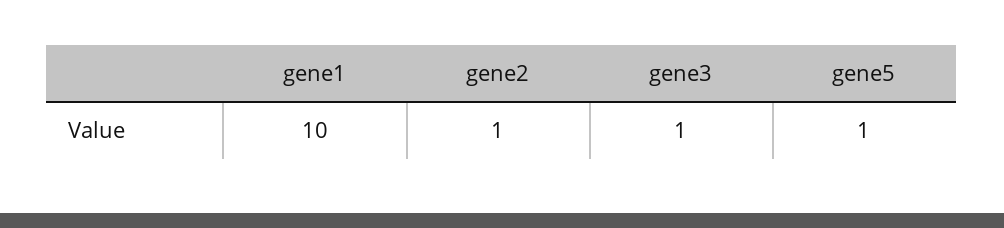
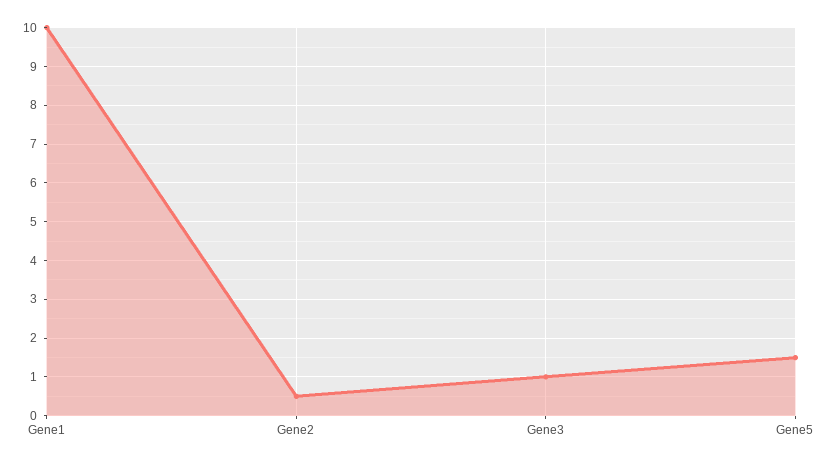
  {
    "gene1": 10,
-   "gene2": 1,
+   "gene2": 0.5,
    "gene3": 1,
-   "gene5": 1
+   "gene5": 1.5
  }

